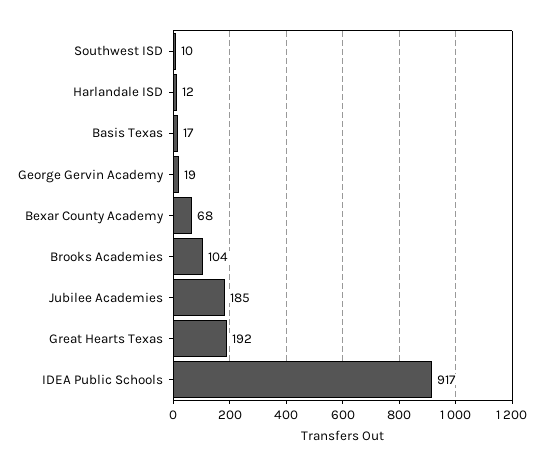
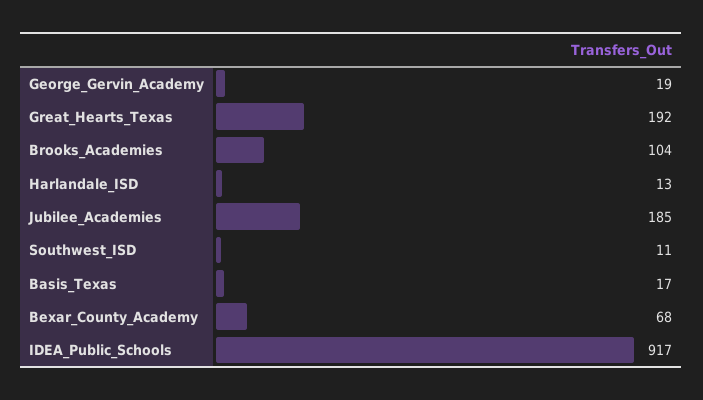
  {
-   "Southwest ISD": 10,
+   "Southwest ISD": 11,
-   "Harlandale ISD": 12,
+   "Harlandale ISD": 13,
    "Basis Texas": 17,
    "George Gervin Academy": 19,
    "Bexar County Academy": 68,
    "Brooks Academies": 104,
    "Jubilee Academies": 185,
    "Great Hearts Texas": 192,
    "IDEA Public Schools": 917
  }

